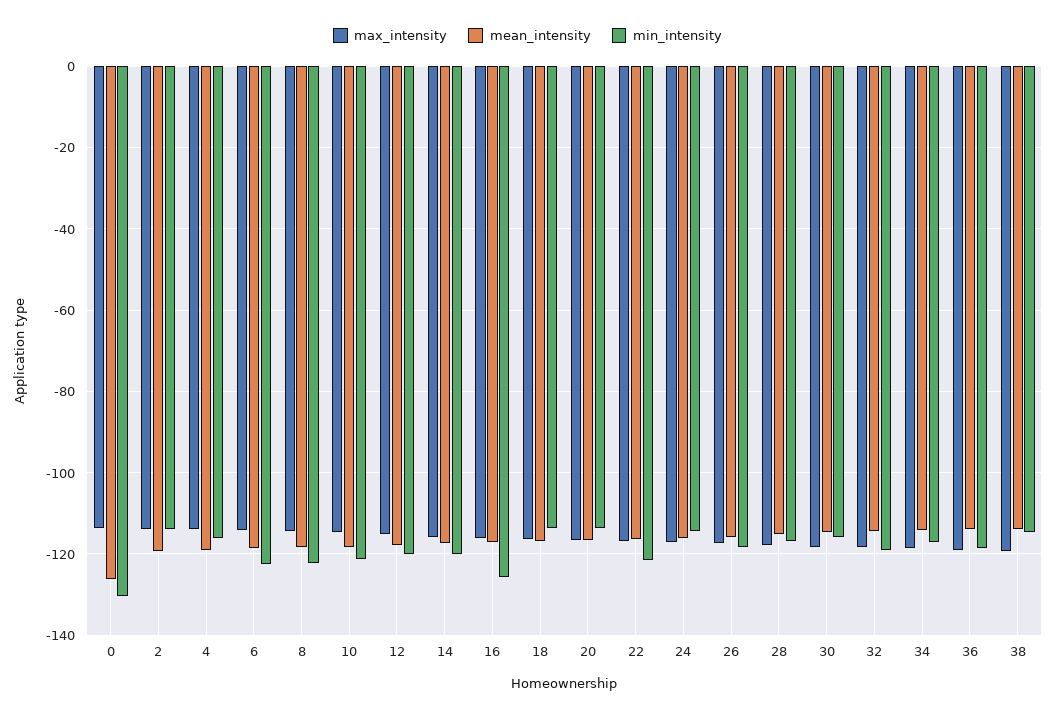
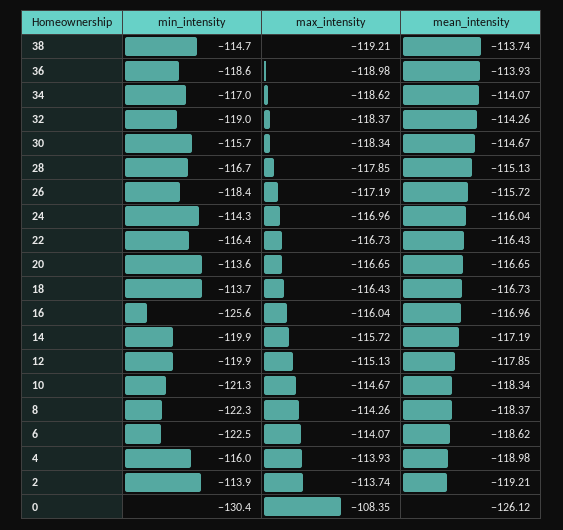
  {
    "max_intensity": {
-     "0": -114,
+     "0": -108.35,
      "2": -113.74,
      "4": -113.93,
      "6": -114.07,
      "8": -114.26,
      "10": -114.67,
      "12": -115.13,
      "14": -115.72,
      "16": -116.04,
      "18": -116.43,
      "20": -116.65,
      "22": -116.73,
      "24": -116.96,
      "26": -117.19,
      "28": -117.85,
      "30": -118.34,
      "32": -118.37,
      "34": -118.62,
      "36": -118.98,
      "38": -119.21
    },
    "mean_intensity": {
      "0": -126.12,
      "2": -119.21,
      "4": -118.98,
      "6": -118.62,
      "8": -118.37,
      "10": -118.34,
      "12": -117.85,
      "14": -117.19,
      "16": -116.96,
      "18": -116.73,
      "20": -116.65,
      "22": -116.43,
      "24": -116.04,
      "26": -115.72,
      "28": -115.13,
      "30": -114.67,
      "32": -114.26,
      "34": -114.07,
      "36": -113.93,
      "38": -113.74
    },
    "min_intensity": {
      "0": -130.4,
      "2": -113.9,
      "4": -116,
      "6": -122.5,
      "8": -122.3,
      "10": -121.3,
      "12": -119.9,
      "14": -119.9,
      "16": -125.6,
      "18": -113.7,
      "20": -113.6,
-     "22": -122,
+     "22": -116.4,
      "24": -114.3,
      "26": -118.4,
      "28": -116.7,
      "30": -115.7,
      "32": -119,
      "34": -117,
      "36": -118.6,
      "38": -114.7
    }
  }

